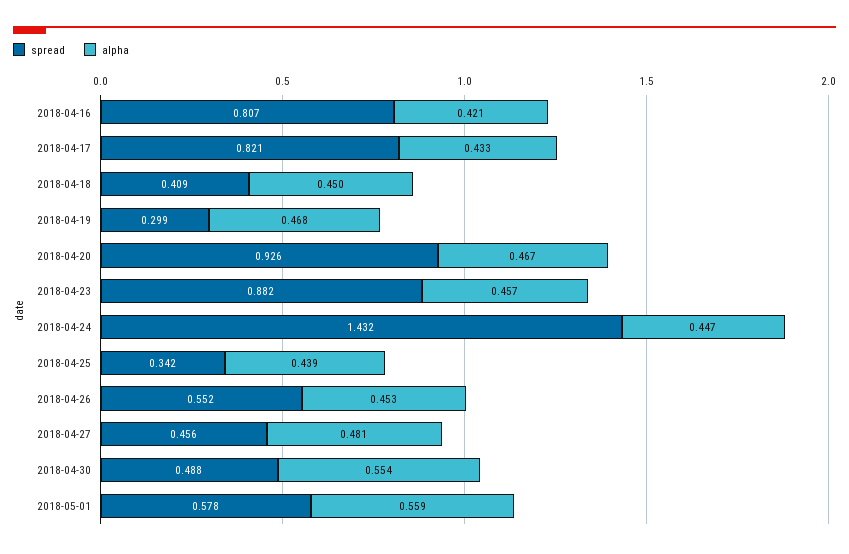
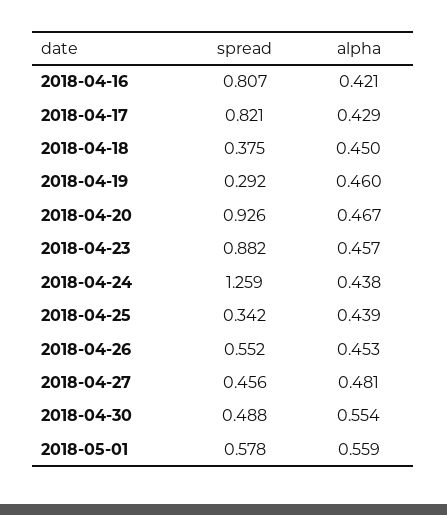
  {
    "spread": {
      "2018-04-16": 0.807,
      "2018-04-17": 0.821,
-     "2018-04-18": 0.409,
+     "2018-04-18": 0.375,
-     "2018-04-19": 0.299,
+     "2018-04-19": 0.292,
      "2018-04-20": 0.926,
      "2018-04-23": 0.882,
-     "2018-04-24": 1.432,
+     "2018-04-24": 1.259,
      "2018-04-25": 0.342,
      "2018-04-26": 0.552,
      "2018-04-27": 0.456,
      "2018-04-30": 0.488,
      "2018-05-01": 0.578
    },
    "alpha": {
      "2018-04-16": 0.421,
-     "2018-04-17": 0.433,
+     "2018-04-17": 0.429,
      "2018-04-18": 0.45,
-     "2018-04-19": 0.468,
+     "2018-04-19": 0.46,
      "2018-04-20": 0.467,
      "2018-04-23": 0.457,
-     "2018-04-24": 0.447,
+     "2018-04-24": 0.438,
      "2018-04-25": 0.439,
      "2018-04-26": 0.453,
      "2018-04-27": 0.481,
      "2018-04-30": 0.554,
      "2018-05-01": 0.559
    }
  }

